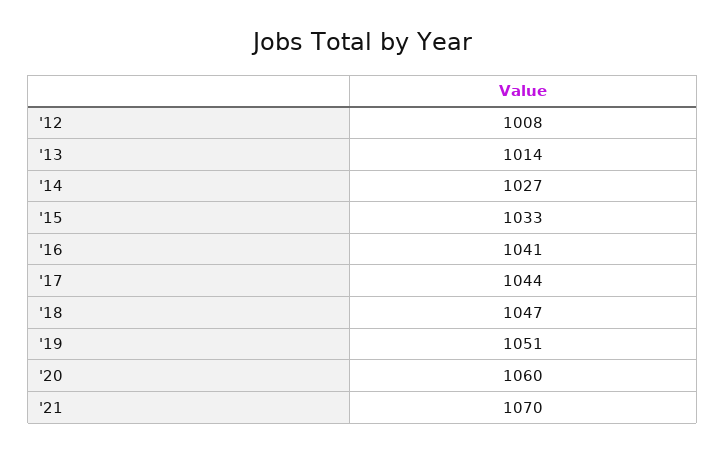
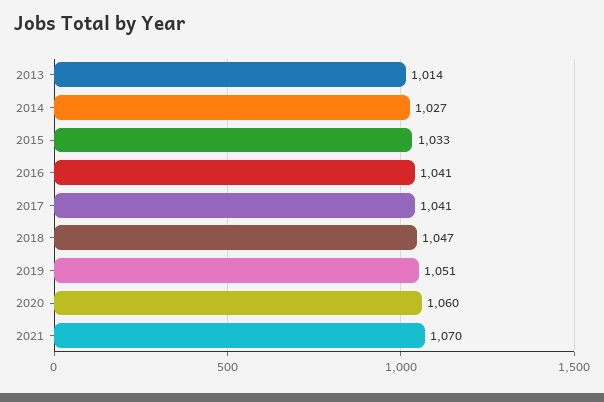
  {
-   "'12": 1008,
    "'13": 1014,
    "'14": 1027,
    "'15": 1033,
    "'16": 1041,
-   "'17": 1044,
+   "'17": 1041,
    "'18": 1047,
    "'19": 1051,
    "'20": 1060,
    "'21": 1070
  }

